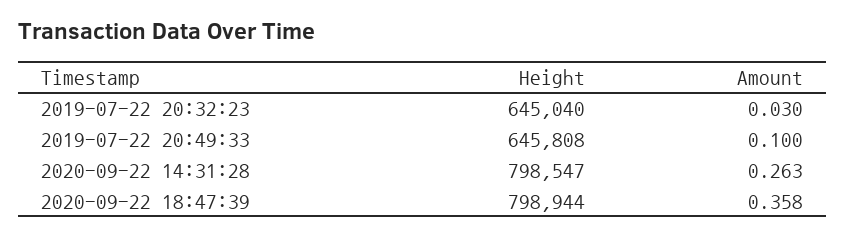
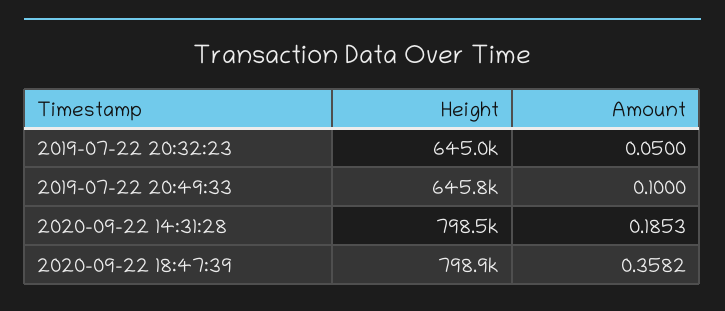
  {
    "Height": {
      "2019-07-22 20:32:23": 645040,
      "2019-07-22 20:49:33": 645808,
      "2020-09-22 14:31:28": 798547,
      "2020-09-22 18:47:39": 798944
    },
    "Amount": {
-     "2019-07-22 20:32:23": 0.03,
+     "2019-07-22 20:32:23": 0.05,
      "2019-07-22 20:49:33": 0.1,
-     "2020-09-22 14:31:28": 0.263,
+     "2020-09-22 14:31:28": 0.1853,
      "2020-09-22 18:47:39": 0.3582
    }
  }

